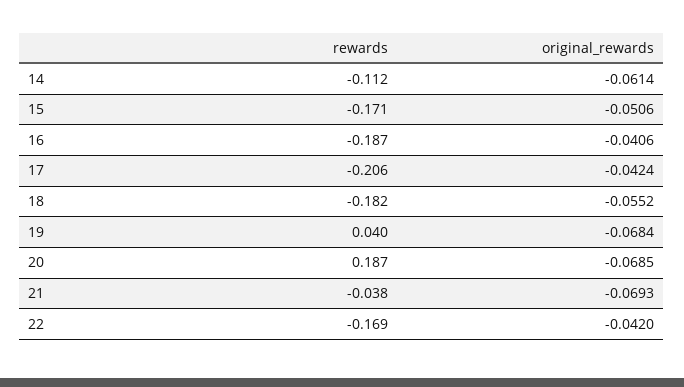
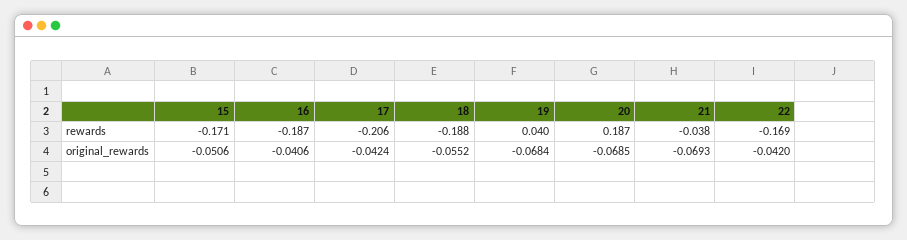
  {
    "rewards": {
-     "14": -0.112,
      "15": -0.171,
      "16": -0.187,
      "17": -0.206,
-     "18": -0.182,
+     "18": -0.188,
      "19": 0.04,
      "20": 0.187,
      "21": -0.038,
      "22": -0.169
    },
    "original_rewards": {
-     "14": -0.0614,
      "15": -0.0506,
      "16": -0.0406,
      "17": -0.0424,
      "18": -0.0552,
      "19": -0.0684,
      "20": -0.0685,
      "21": -0.0693,
      "22": -0.042
    }
  }

